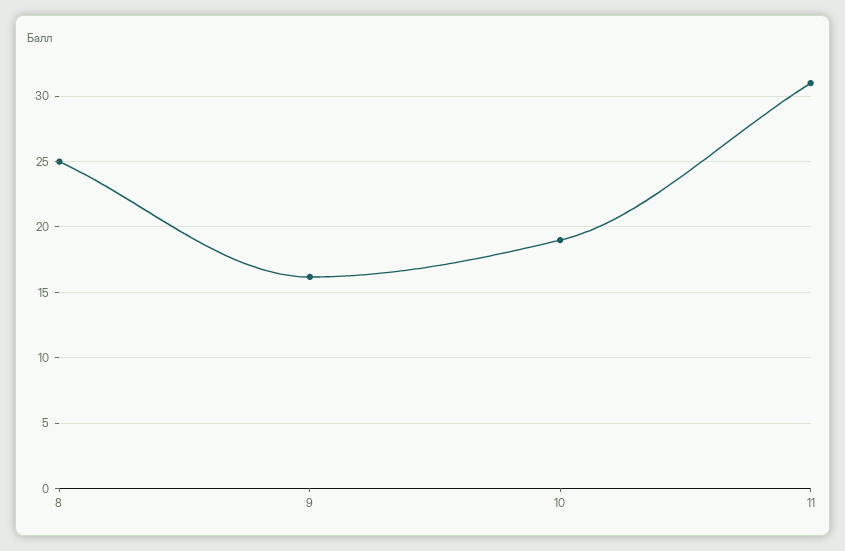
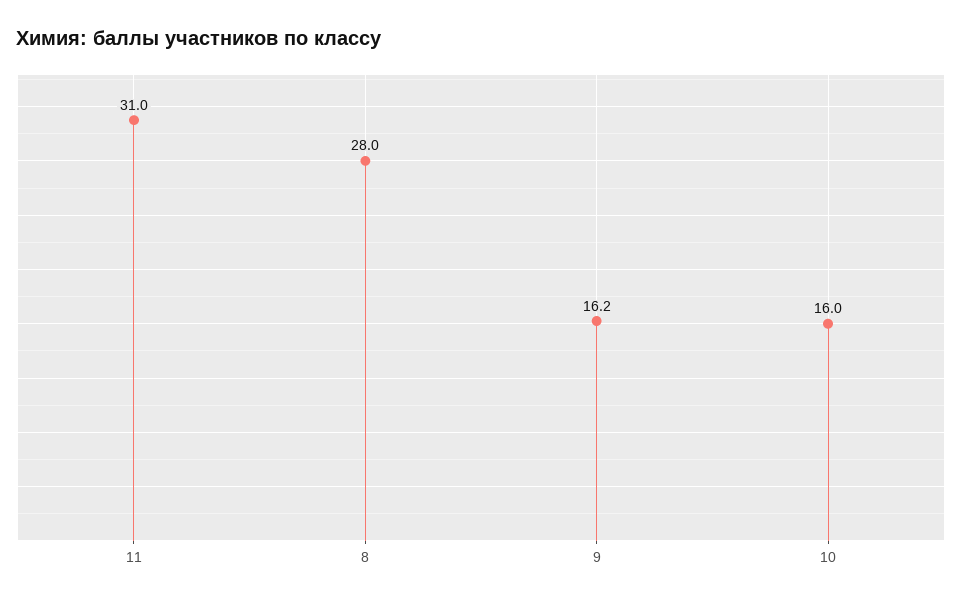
  {
-   "8": 25,
+   "8": 28,
    "9": 16.2,
-   "10": 19,
+   "10": 16,
    "11": 31
  }

